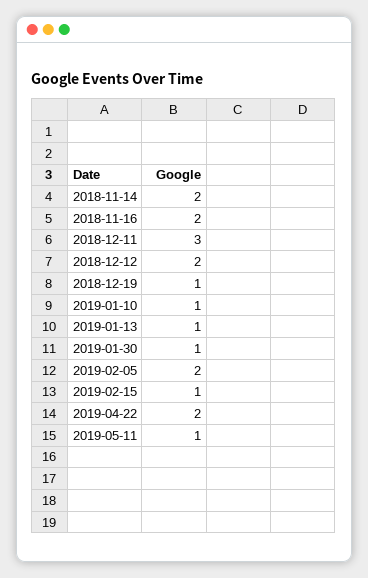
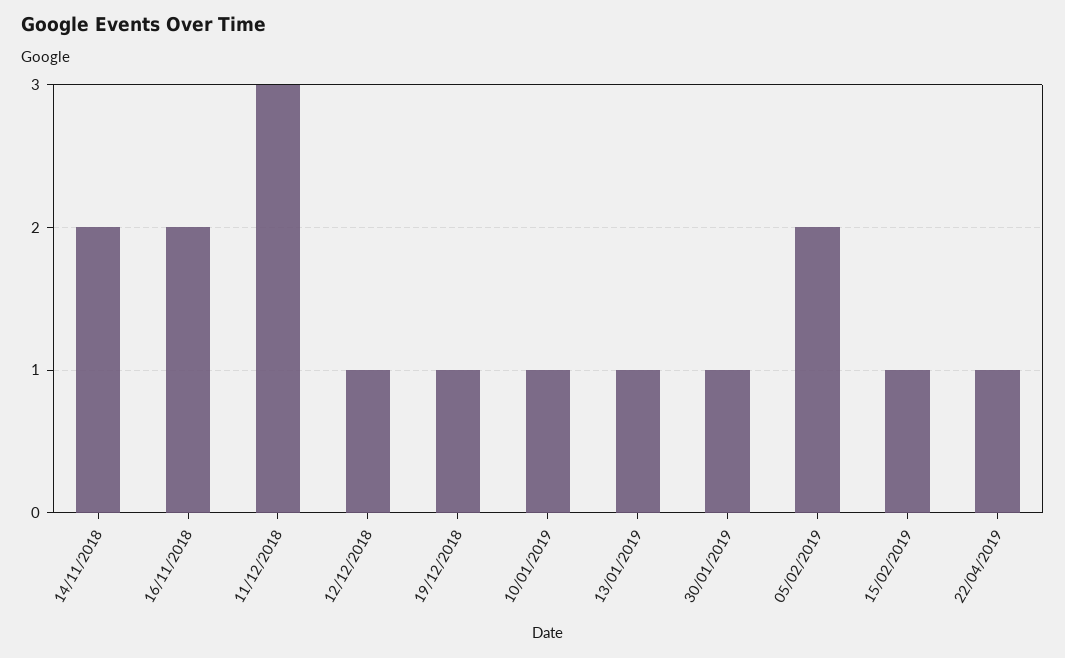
  {
    "2018-11-14": 2,
    "2018-11-16": 2,
    "2018-12-11": 3,
-   "2018-12-12": 2,
+   "2018-12-12": 1,
    "2018-12-19": 1,
    "2019-01-10": 1,
    "2019-01-13": 1,
    "2019-01-30": 1,
    "2019-02-05": 2,
    "2019-02-15": 1,
-   "2019-04-22": 2,
+   "2019-04-22": 1
-   "2019-05-11": 1
  }

